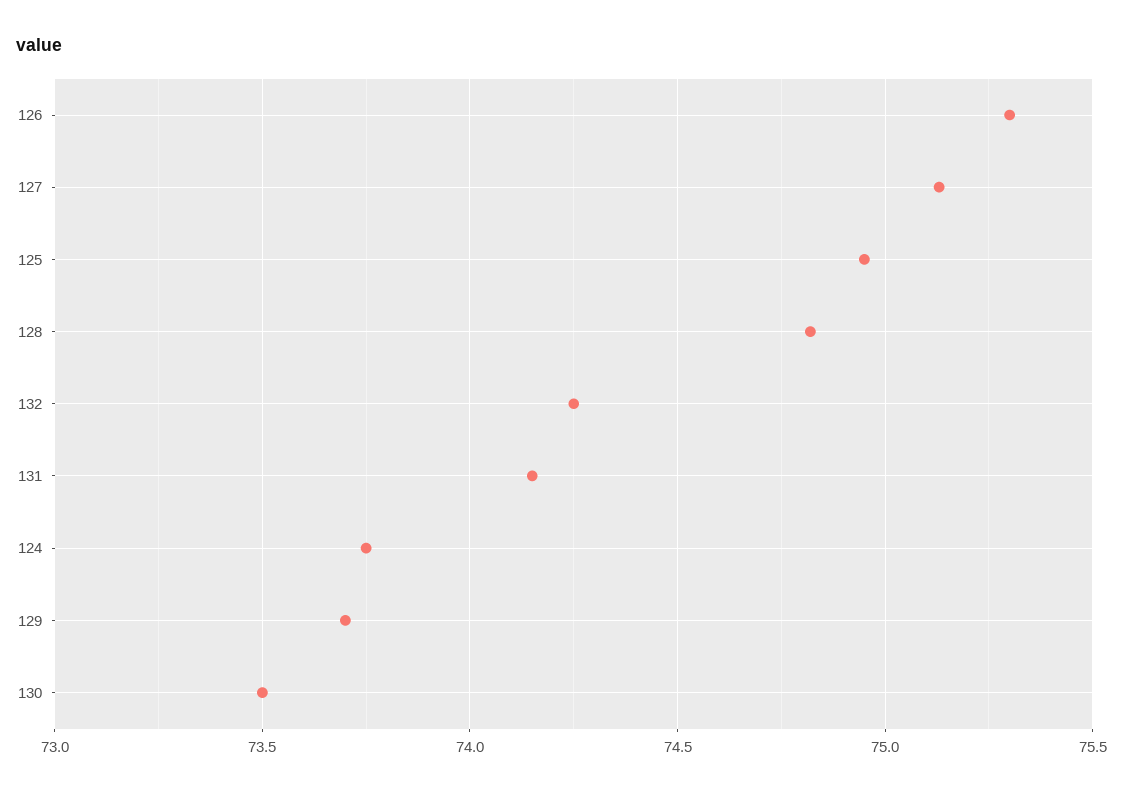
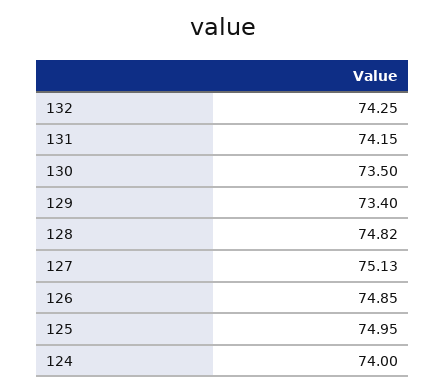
  {
-   "126": 75.3,
+   "126": 74.85,
    "127": 75.13,
    "125": 74.95,
    "128": 74.82,
    "132": 74.25,
    "131": 74.15,
-   "124": 73.75,
+   "124": 74,
-   "129": 73.7,
+   "129": 73.4,
    "130": 73.5
  }

